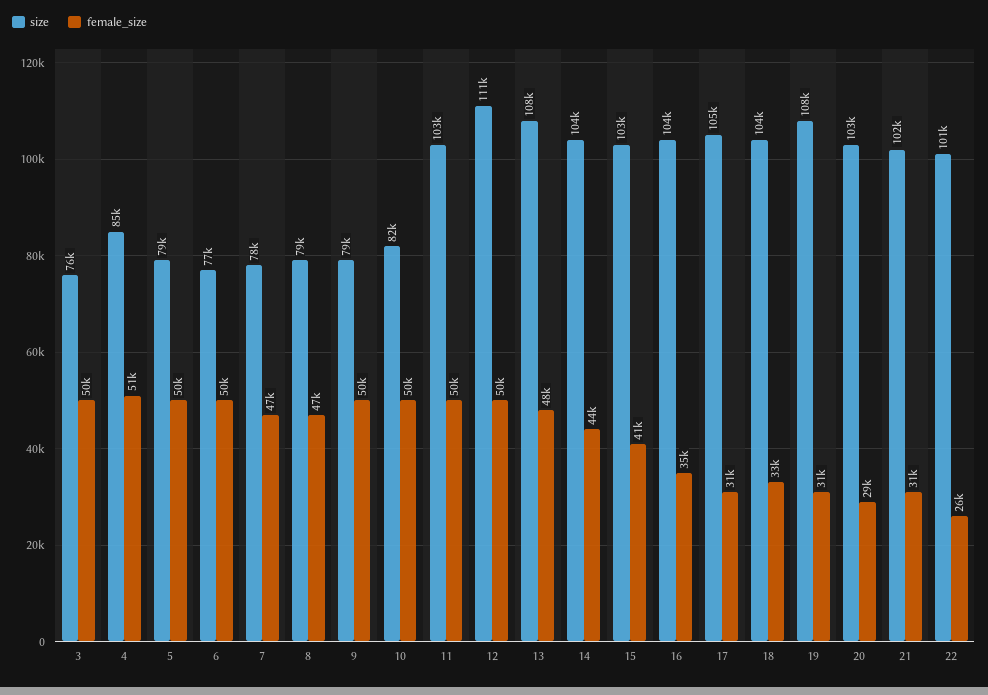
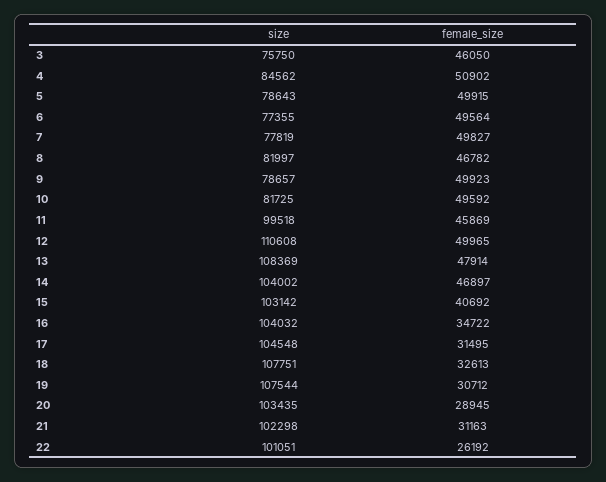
  {
    "size": {
      "3": 75750,
      "4": 84562,
      "5": 78643,
      "6": 77355,
      "7": 77819,
-     "8": 79000,
+     "8": 81997,
      "9": 78657,
      "10": 81725,
-     "11": 103000,
+     "11": 99518,
      "12": 110608,
      "13": 108369,
      "14": 104002,
      "15": 103142,
      "16": 104032,
      "17": 104548,
-     "18": 104000,
+     "18": 107751,
      "19": 107544,
      "20": 103435,
      "21": 102298,
      "22": 101051
    },
    "female_size": {
-     "3": 50000,
+     "3": 46050,
      "4": 50902,
      "5": 49915,
      "6": 49564,
-     "7": 47000,
+     "7": 49827,
      "8": 46782,
      "9": 49923,
      "10": 49592,
-     "11": 50000,
+     "11": 45869,
      "12": 49965,
      "13": 47914,
-     "14": 44000,
+     "14": 46897,
      "15": 40692,
      "16": 34722,
      "17": 31495,
      "18": 32613,
      "19": 30712,
      "20": 28945,
      "21": 31163,
      "22": 26192
    }
  }

